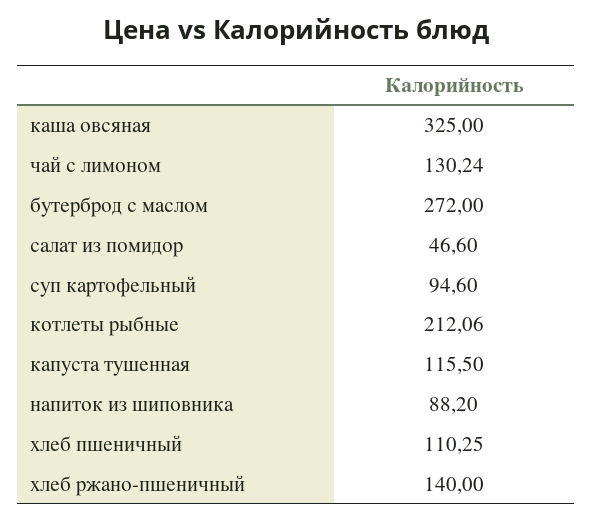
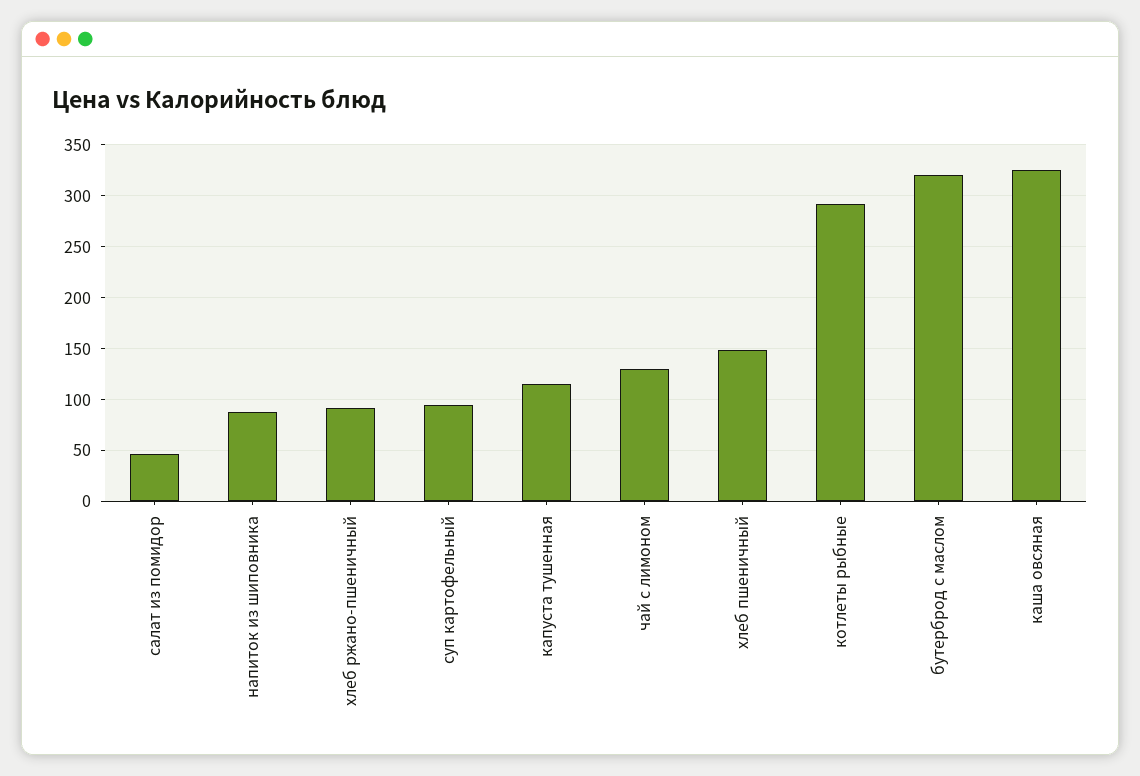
  {
    "каша овсяная": 325,
    "чай с лимоном": 130.24,
-   "бутерброд с маслом": 272,
+   "бутерброд с маслом": 320,
    "салат из помидор": 46.6,
    "суп картофельный": 94.6,
-   "котлеты рыбные": 212.06,
+   "котлеты рыбные": 290,
    "капуста тушенная": 115.5,
    "напиток из шиповника": 88.2,
-   "хлеб пшеничный": 110.25,
+   "хлеб пшеничный": 150,
-   "хлеб ржано-пшеничный": 140
+   "хлеб ржано-пшеничный": 90
  }

